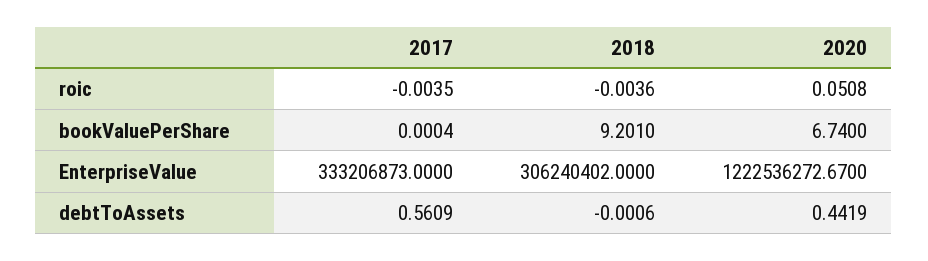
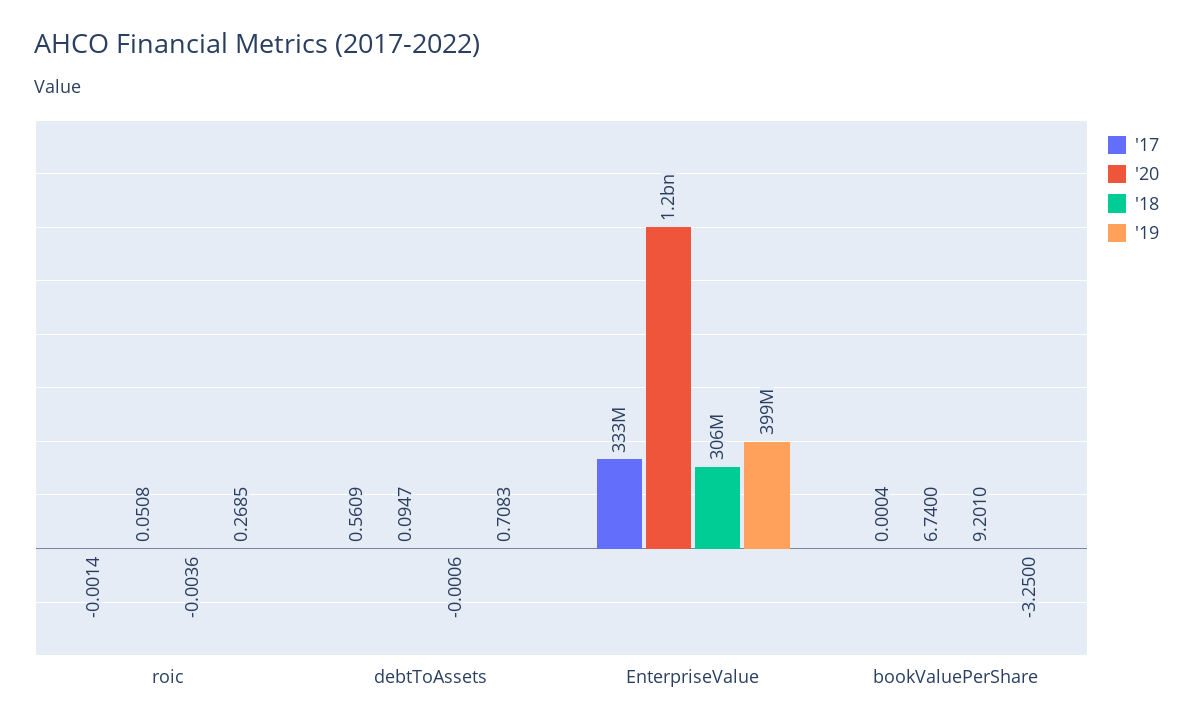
  {
    "2017": {
-     "roic": -0.0035,
+     "roic": -0.0014,
      "bookValuePerShare": 0.0004,
      "EnterpriseValue": 333206873,
      "debtToAssets": 0.5609
    },
    "2018": {
      "roic": -0.0036,
      "bookValuePerShare": 9.201,
      "EnterpriseValue": 306240402,
      "debtToAssets": -0.0006
    },
    "2020": {
      "roic": 0.0508,
      "bookValuePerShare": 6.74,
      "EnterpriseValue": 1222536272.67,
-     "debtToAssets": 0.4419
+     "debtToAssets": 0.0947
-   }
+   },
+   "'19": {
+     "roic": 0.2685,
+     "debtToAssets": 0.7083,
+     "EnterpriseValue": 399000000,
+     "bookValuePerShare": -3.25
+   }
  }

